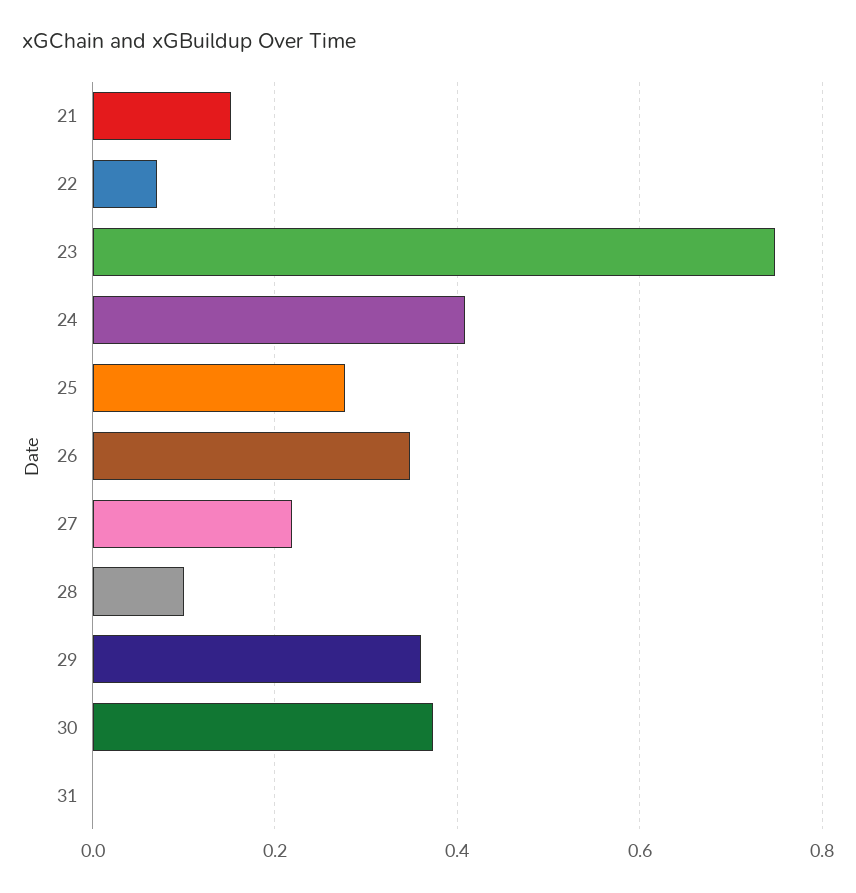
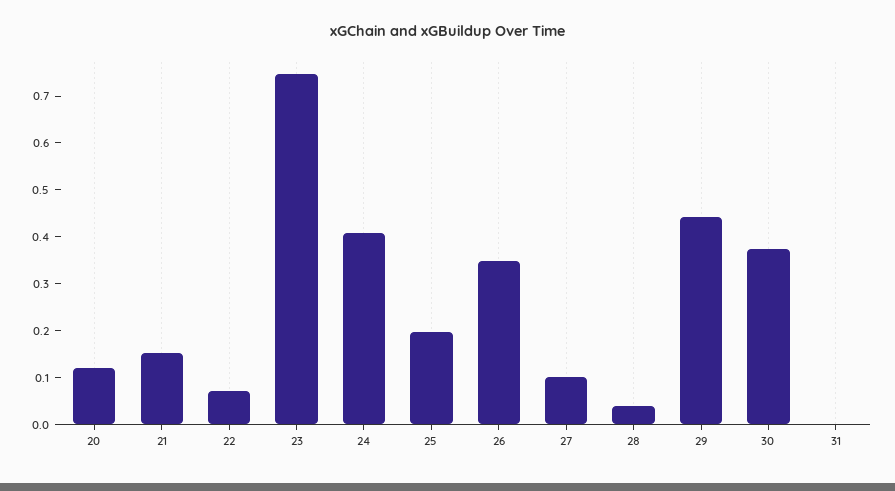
  {
    "21": 0.16,
    "22": 0.08,
    "23": 0.74,
    "24": 0.4,
-   "25": 0.28,
+   "25": 0.2,
    "26": 0.34,
-   "27": 0.22,
+   "27": 0.1,
-   "28": 0.1,
+   "28": 0.04,
-   "29": 0.36,
+   "29": 0.44,
    "30": 0.38,
-   "31": 0
+   "31": 0,
+   "20": 0.12
  }

